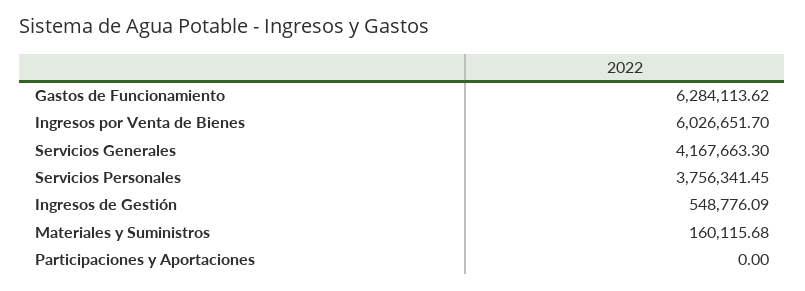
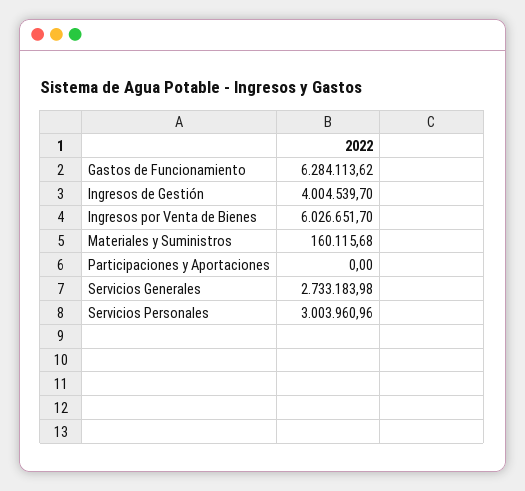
  {
    "Gastos de Funcionamiento": 6284113.62,
    "Ingresos por Venta de Bienes": 6026651.7,
-   "Servicios Generales": 4167663.3,
+   "Servicios Generales": 2733183.98,
-   "Servicios Personales": 3756341.45,
+   "Servicios Personales": 3003960.96,
-   "Ingresos de Gestión": 548776.09,
+   "Ingresos de Gestión": 4004539.7,
    "Materiales y Suministros": 160115.68,
    "Participaciones y Aportaciones": 0
  }

